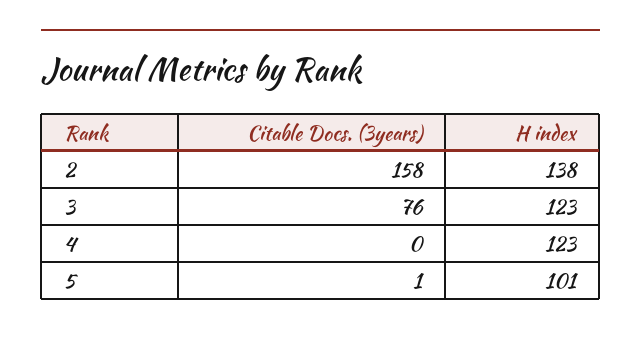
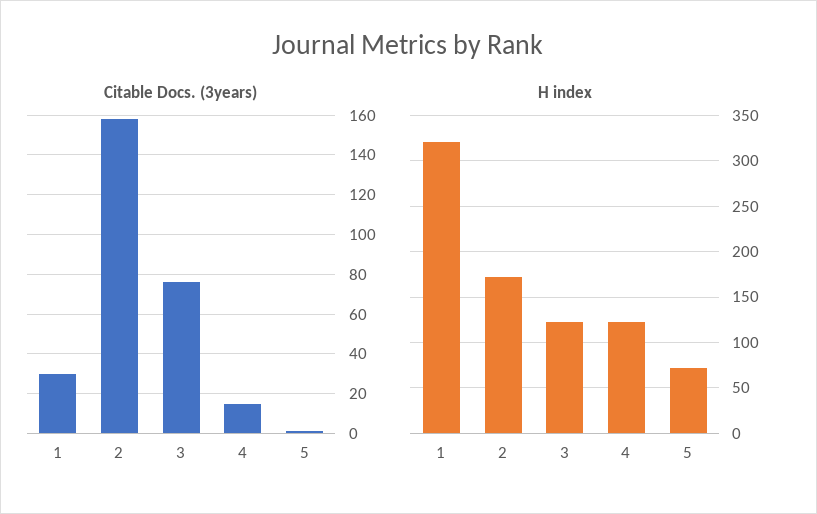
  {
    "Citable Docs. (3years)": {
      "2": 158,
      "3": 76,
-     "4": 0,
+     "4": 15,
-     "5": 1
+     "5": 1,
+     "1": 30
    },
    "H index": {
-     "2": 138,
+     "2": 170,
      "3": 123,
      "4": 123,
-     "5": 101
+     "5": 70,
+     "1": 320
    }
  }

